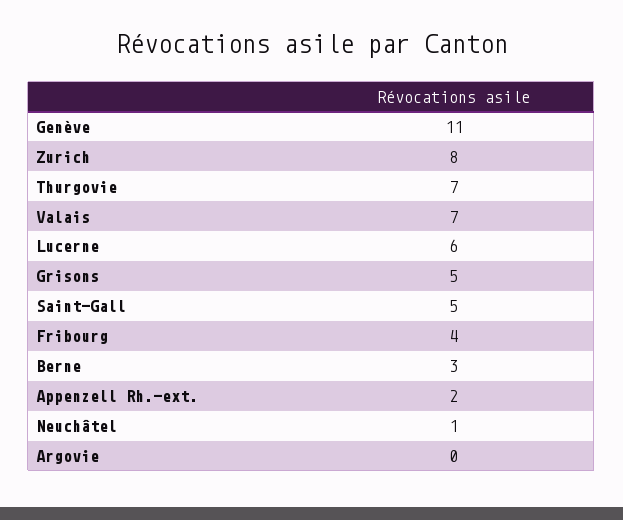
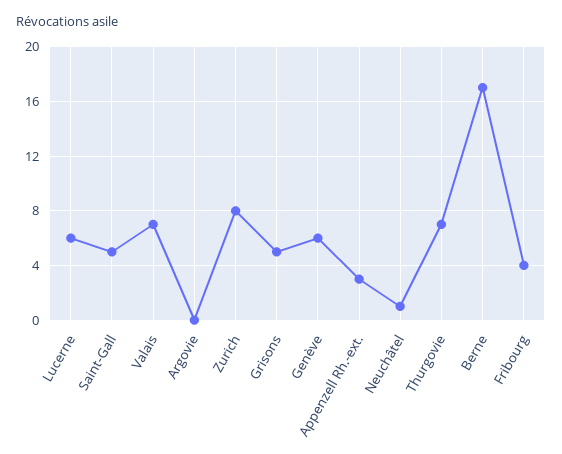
  {
-   "Genève": 11,
+   "Genève": 6,
    "Zurich": 8,
    "Thurgovie": 7,
    "Valais": 7,
    "Lucerne": 6,
    "Grisons": 5,
    "Saint-Gall": 5,
    "Fribourg": 4,
-   "Berne": 3,
+   "Berne": 17,
-   "Appenzell Rh.-ext.": 2,
+   "Appenzell Rh.-ext.": 3,
    "Neuchâtel": 1,
    "Argovie": 0
  }

